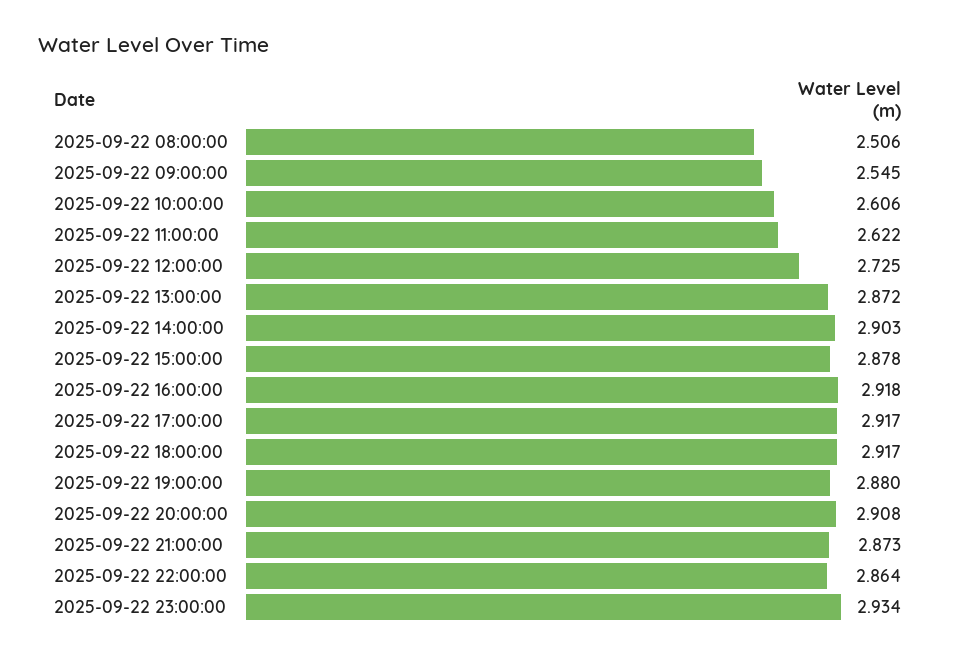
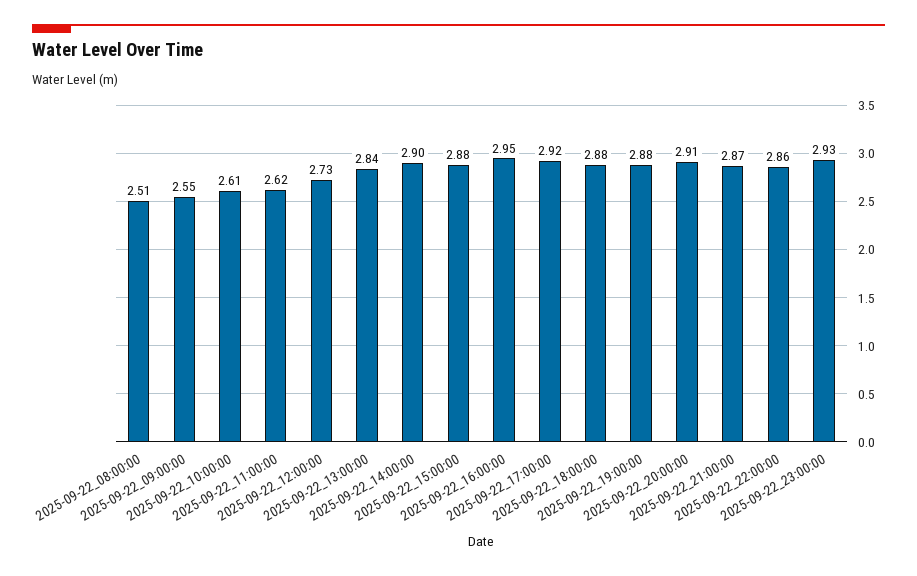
  {
    "2025-09-22 08:00:00": 2.506,
    "2025-09-22 09:00:00": 2.545,
    "2025-09-22 10:00:00": 2.606,
    "2025-09-22 11:00:00": 2.622,
    "2025-09-22 12:00:00": 2.725,
-   "2025-09-22 13:00:00": 2.872,
+   "2025-09-22 13:00:00": 2.84,
    "2025-09-22 14:00:00": 2.903,
    "2025-09-22 15:00:00": 2.878,
-   "2025-09-22 16:00:00": 2.918,
+   "2025-09-22 16:00:00": 2.95,
    "2025-09-22 17:00:00": 2.917,
-   "2025-09-22 18:00:00": 2.917,
+   "2025-09-22 18:00:00": 2.88,
    "2025-09-22 19:00:00": 2.88,
    "2025-09-22 20:00:00": 2.908,
    "2025-09-22 21:00:00": 2.873,
    "2025-09-22 22:00:00": 2.864,
    "2025-09-22 23:00:00": 2.934
  }

